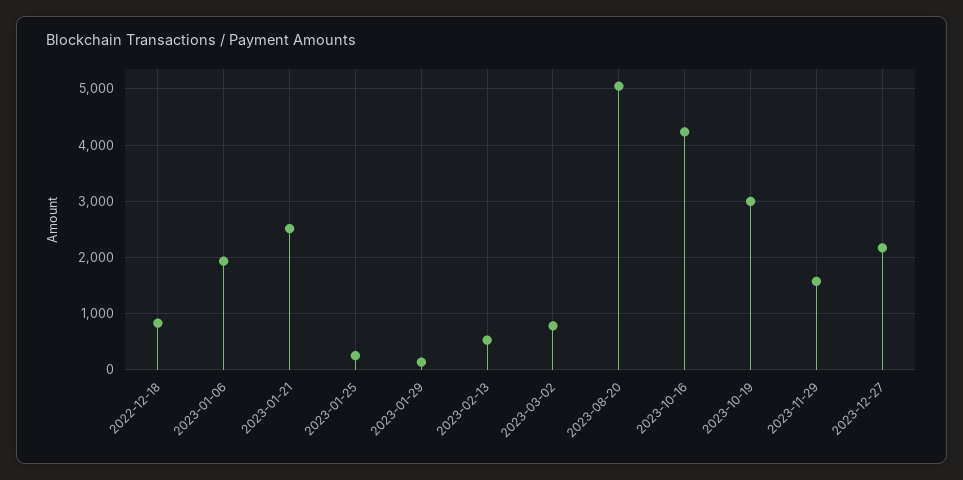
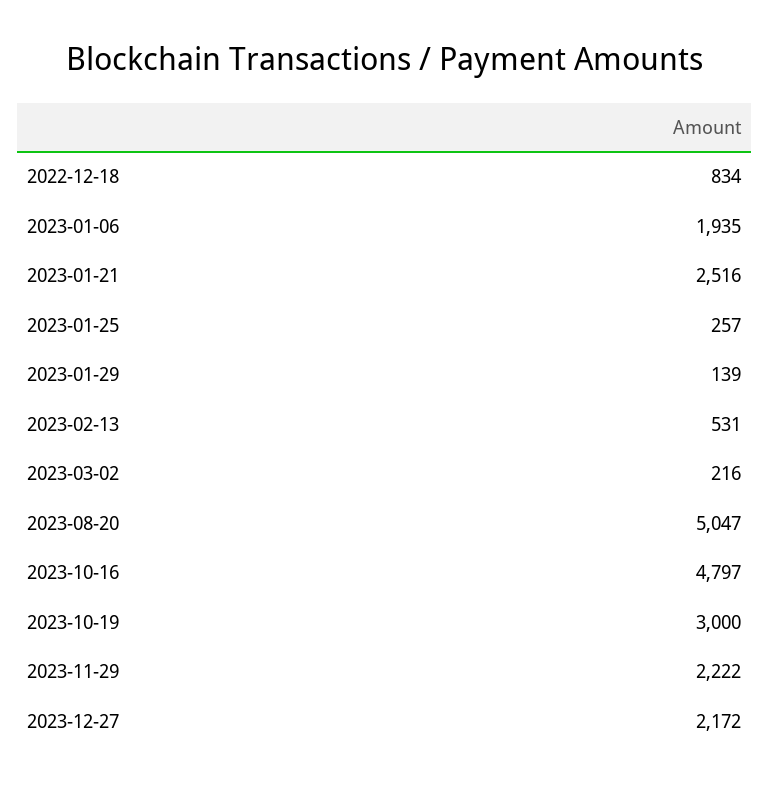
  {
    "2022-12-18": 834,
    "2023-01-06": 1935,
    "2023-01-21": 2516,
    "2023-01-25": 257,
    "2023-01-29": 139,
    "2023-02-13": 531,
-   "2023-03-02": 800,
+   "2023-03-02": 216,
    "2023-08-20": 5047,
-   "2023-10-16": 4200,
+   "2023-10-16": 4797,
    "2023-10-19": 3000,
-   "2023-11-29": 1600,
+   "2023-11-29": 2222,
    "2023-12-27": 2172
  }

